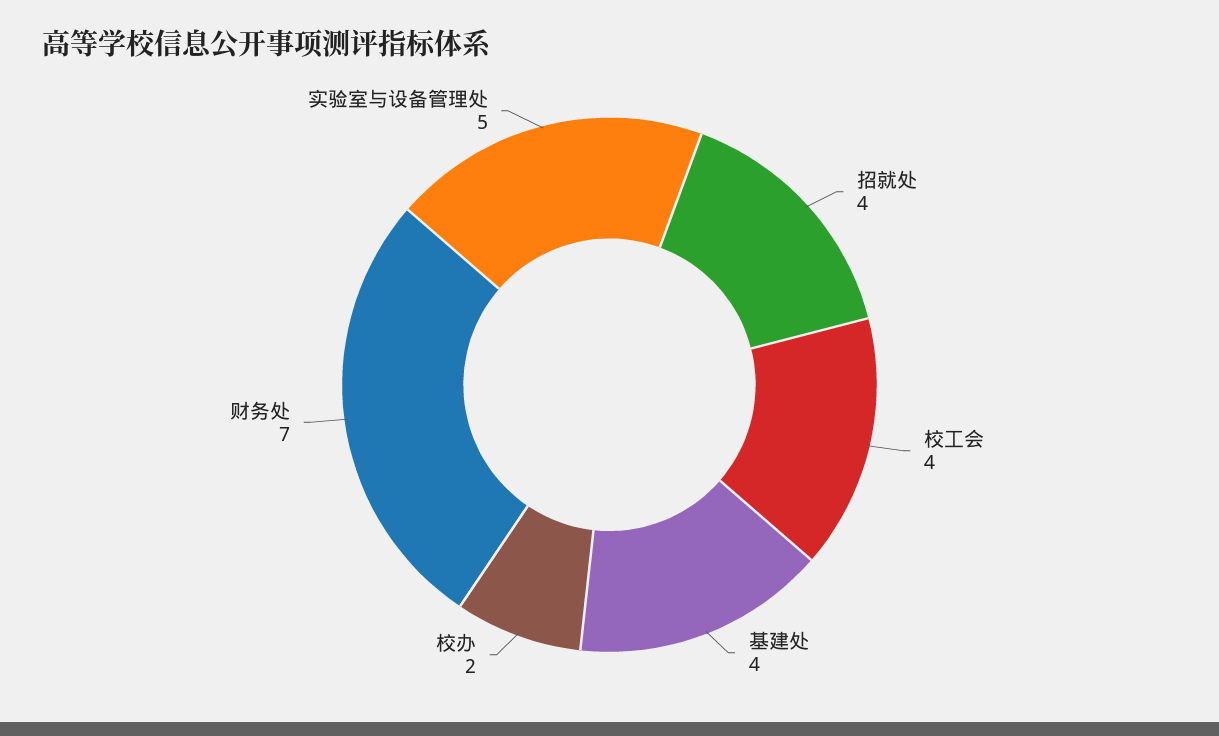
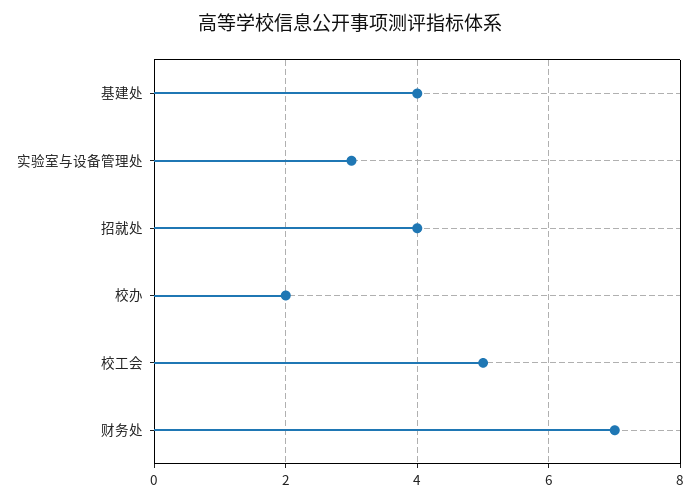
  {
    "招就处": 4,
-   "校工会": 4,
+   "校工会": 5,
    "基建处": 4,
    "校办": 2,
    "财务处": 7,
-   "实验室与设备管理处": 5
+   "实验室与设备管理处": 3
  }

